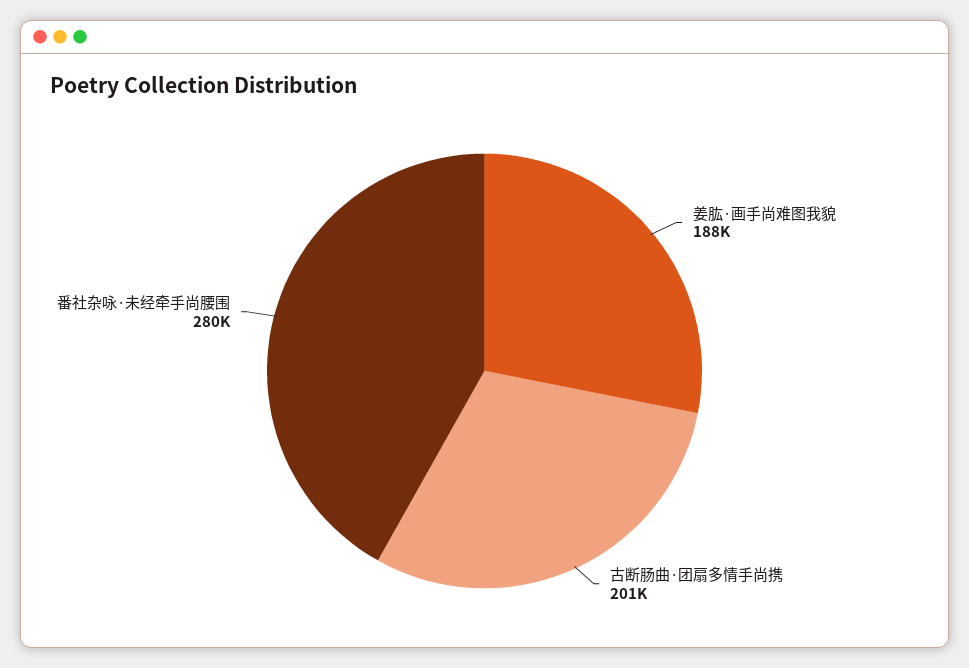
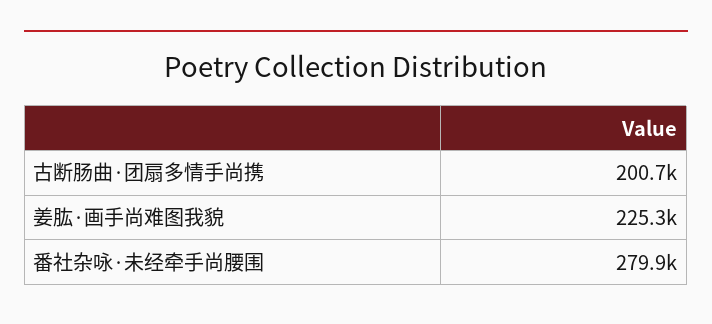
  {
-   "姜肱·画手尚难图我貌": 188000,
+   "姜肱·画手尚难图我貌": 225300,
    "古断肠曲·团扇多情手尚携": 200700,
    "番社杂咏·未经牵手尚腰围": 279900
  }

